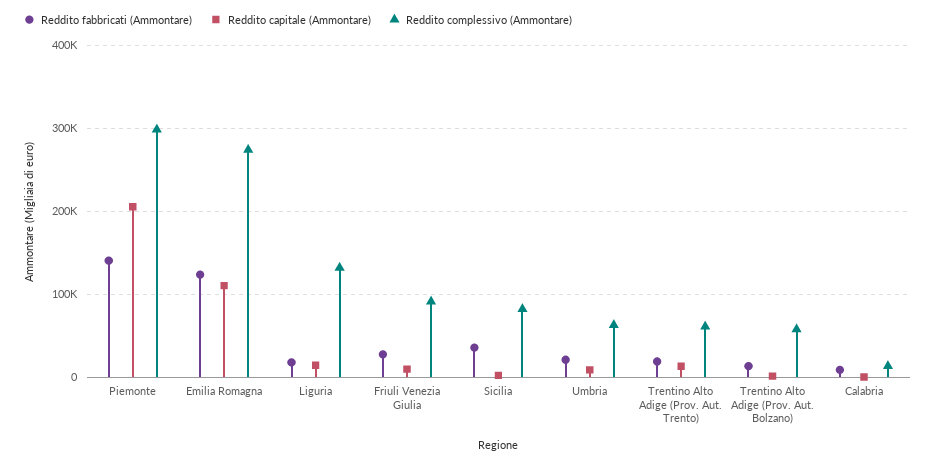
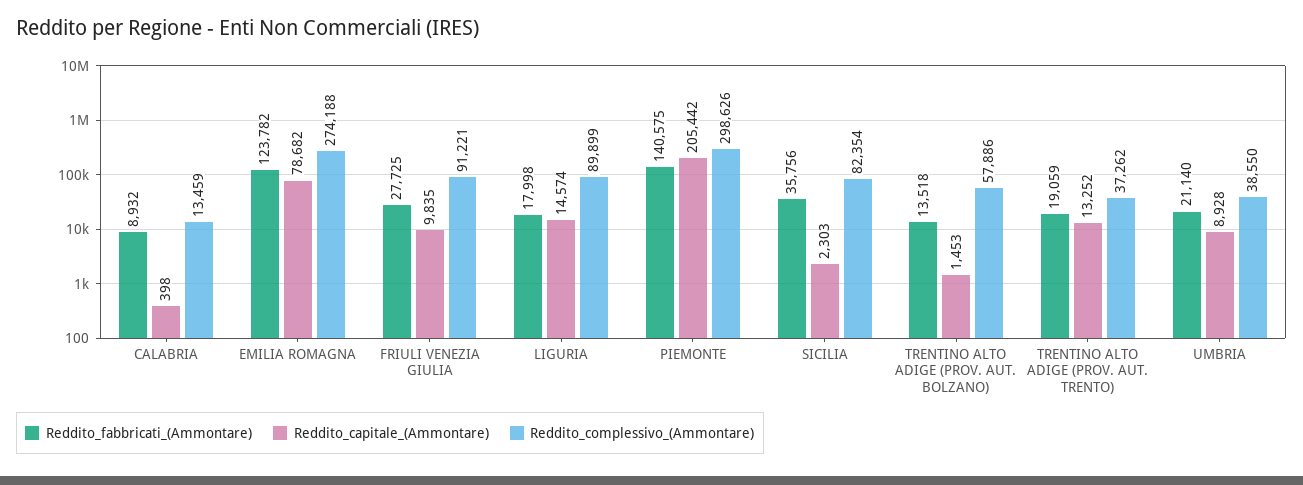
  {
    "Reddito fabbricati (Ammontare)": {
      "Piemonte": 140575,
      "Emilia Romagna": 123782,
      "Liguria": 17998,
      "Friuli Venezia Giulia": 27725,
      "Sicilia": 35756,
      "Umbria": 21140,
      "Trentino Alto Adige (Prov. Aut. Trento)": 19059,
      "Trentino Alto Adige (Prov. Aut. Bolzano)": 13518,
      "Calabria": 8932
    },
    "Reddito capitale (Ammontare)": {
      "Piemonte": 205442,
-     "Emilia Romagna": 110000,
+     "Emilia Romagna": 78682,
      "Liguria": 14574,
      "Friuli Venezia Giulia": 9835,
      "Sicilia": 2303,
      "Umbria": 8928,
      "Trentino Alto Adige (Prov. Aut. Trento)": 13252,
      "Trentino Alto Adige (Prov. Aut. Bolzano)": 1453,
      "Calabria": 398
    },
    "Reddito complessivo (Ammontare)": {
      "Piemonte": 298626,
      "Emilia Romagna": 274188,
-     "Liguria": 130000,
+     "Liguria": 89899,
      "Friuli Venezia Giulia": 91221,
      "Sicilia": 82354,
-     "Umbria": 60000,
+     "Umbria": 38550,
-     "Trentino Alto Adige (Prov. Aut. Trento)": 60000,
+     "Trentino Alto Adige (Prov. Aut. Trento)": 37262,
      "Trentino Alto Adige (Prov. Aut. Bolzano)": 57886,
      "Calabria": 13459
    }
  }

